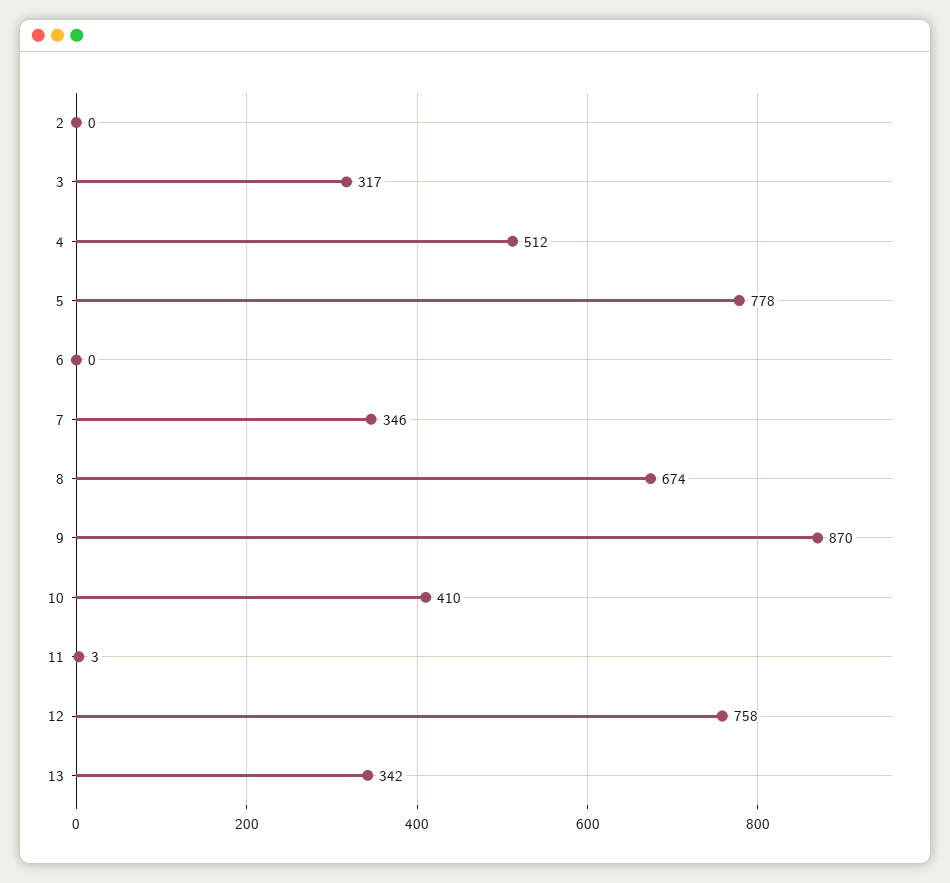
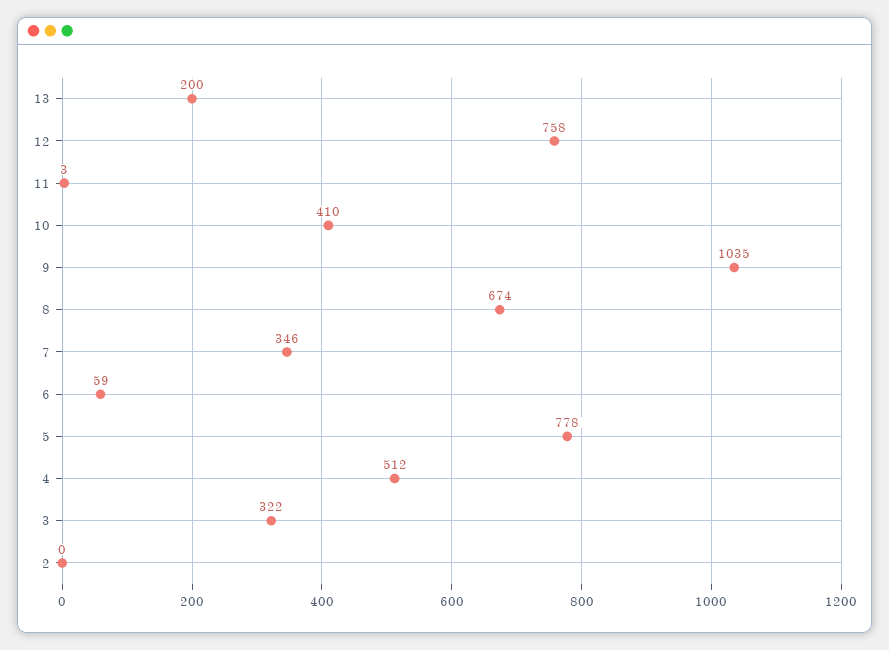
  {
    "2": 0,
-   "3": 317,
+   "3": 322,
    "4": 512,
    "5": 778,
-   "6": 0,
+   "6": 59,
    "7": 346,
    "8": 674,
-   "9": 870,
+   "9": 1035,
    "10": 410,
    "11": 3,
    "12": 758,
-   "13": 342
+   "13": 200
  }

